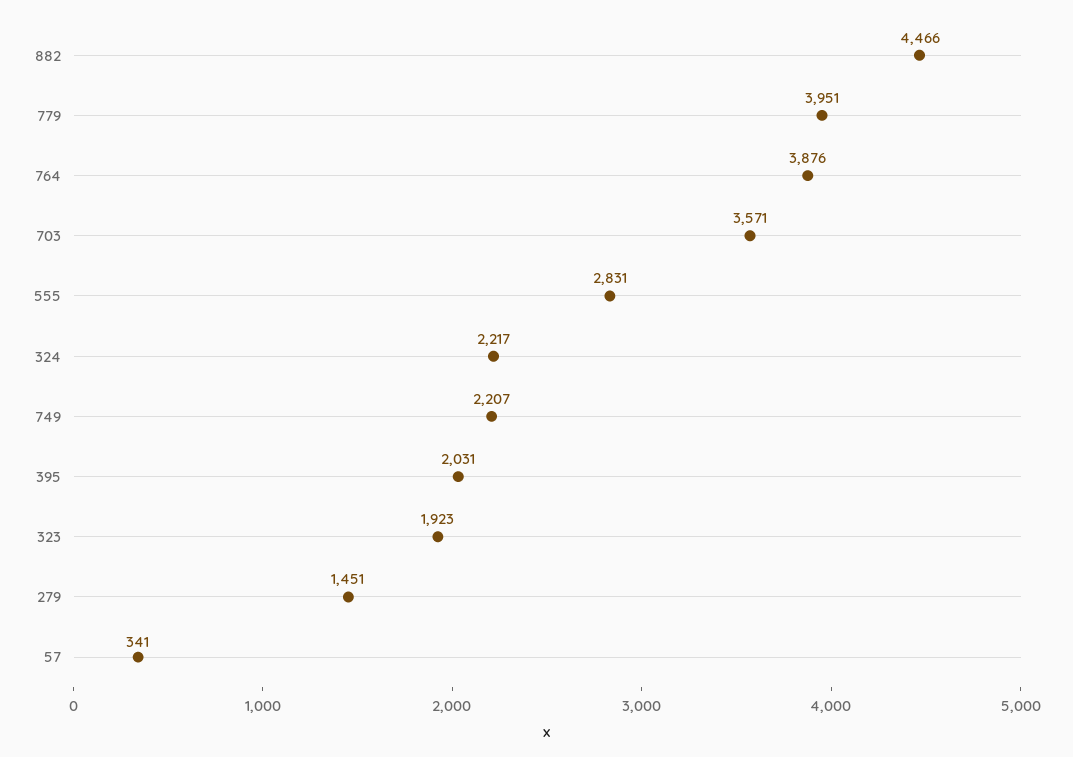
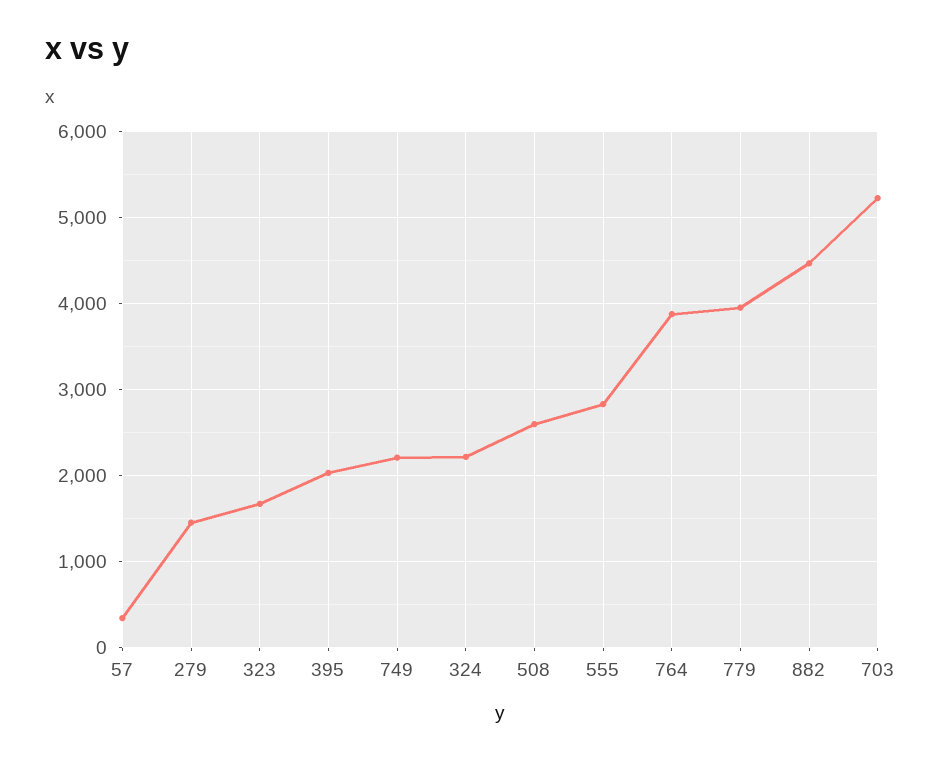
  {
    "882": 4466,
    "779": 3951,
    "764": 3876,
-   "703": 3571,
+   "703": 5200,
    "555": 2831,
    "324": 2217,
    "749": 2207,
    "395": 2031,
-   "323": 1923,
+   "323": 1700,
    "279": 1451,
-   "57": 341
+   "57": 341,
+   "508": 2600
  }

